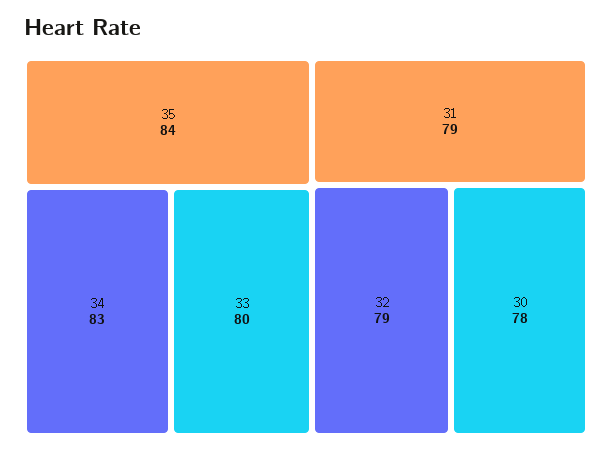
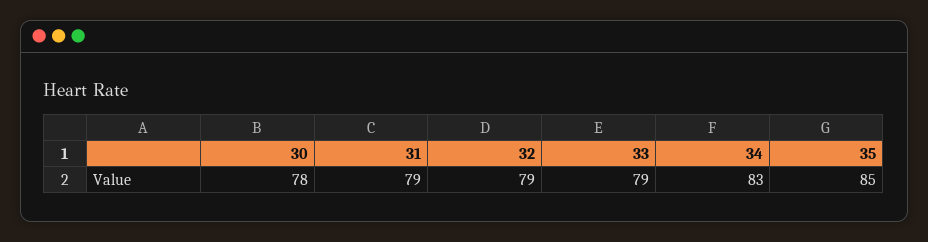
  {
-   "35": 84,
+   "35": 85,
    "34": 83,
-   "33": 80,
+   "33": 79,
    "31": 79,
    "32": 79,
    "30": 78
  }

